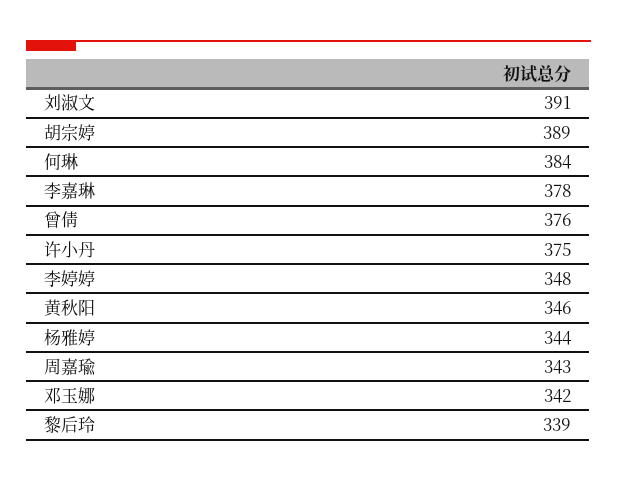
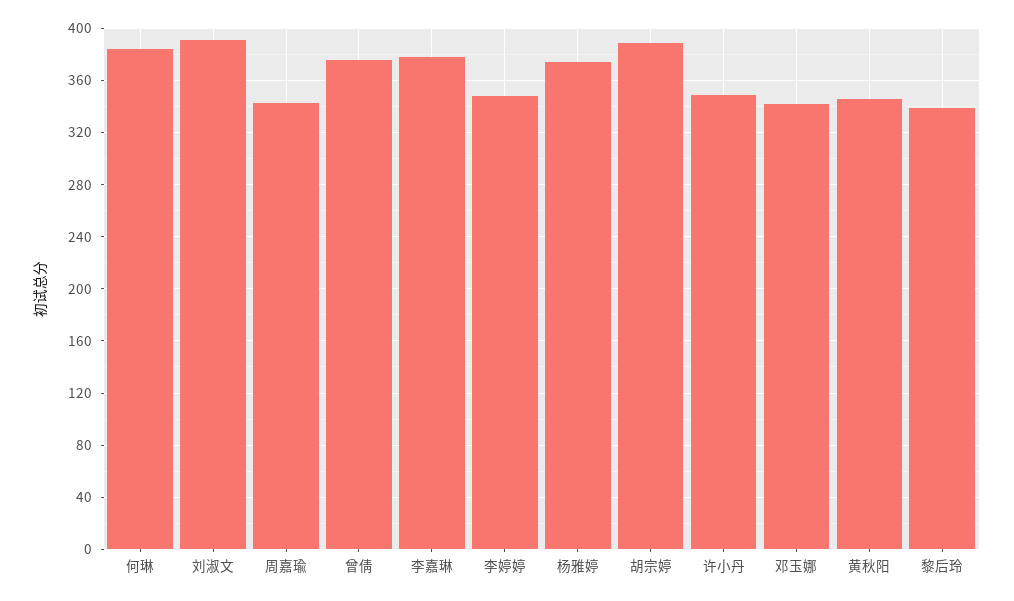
  {
    "刘淑文": 391,
    "胡宗婷": 389,
    "何琳": 384,
    "李嘉琳": 378,
    "曾倩": 376,
-   "许小丹": 375,
+   "许小丹": 350,
    "李婷婷": 348,
    "黄秋阳": 346,
-   "杨雅婷": 344,
+   "杨雅婷": 375,
    "周嘉瑜": 343,
    "邓玉娜": 342,
    "黎后玲": 339
  }

